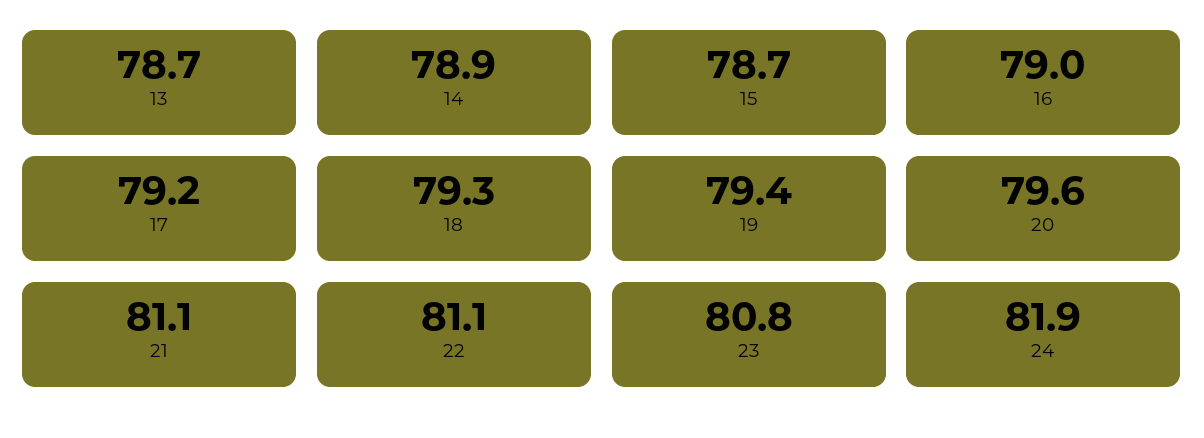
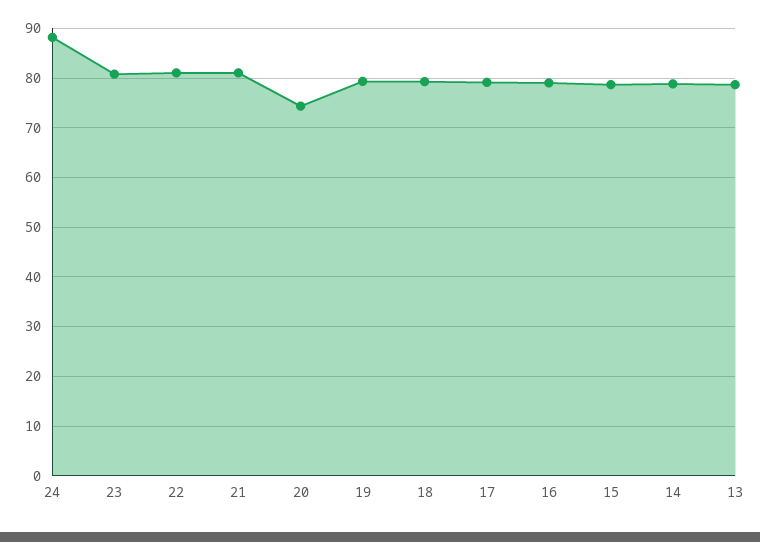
  {
    "13": 78.7,
    "14": 78.9,
    "15": 78.7,
    "16": 79,
    "17": 79.2,
    "18": 79.3,
    "19": 79.4,
-   "20": 79.6,
+   "20": 74,
    "21": 81.1,
    "22": 81.1,
    "23": 80.8,
-   "24": 81.9
+   "24": 88
  }

